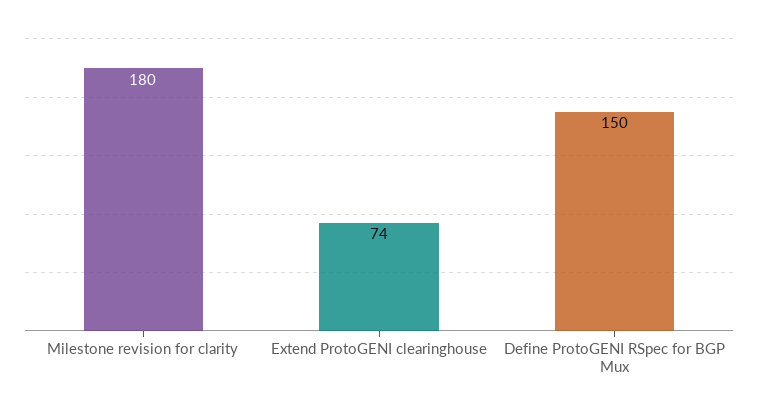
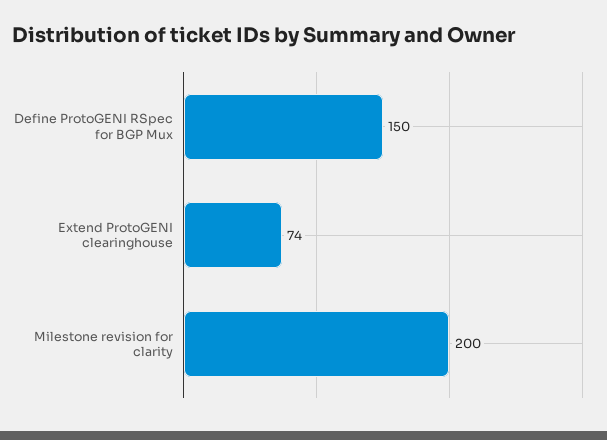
  {
-   "Milestone revision for clarity": 180,
+   "Milestone revision for clarity": 200,
    "Extend ProtoGENI clearinghouse": 74,
    "Define ProtoGENI RSpec for BGP Mux": 150
  }

